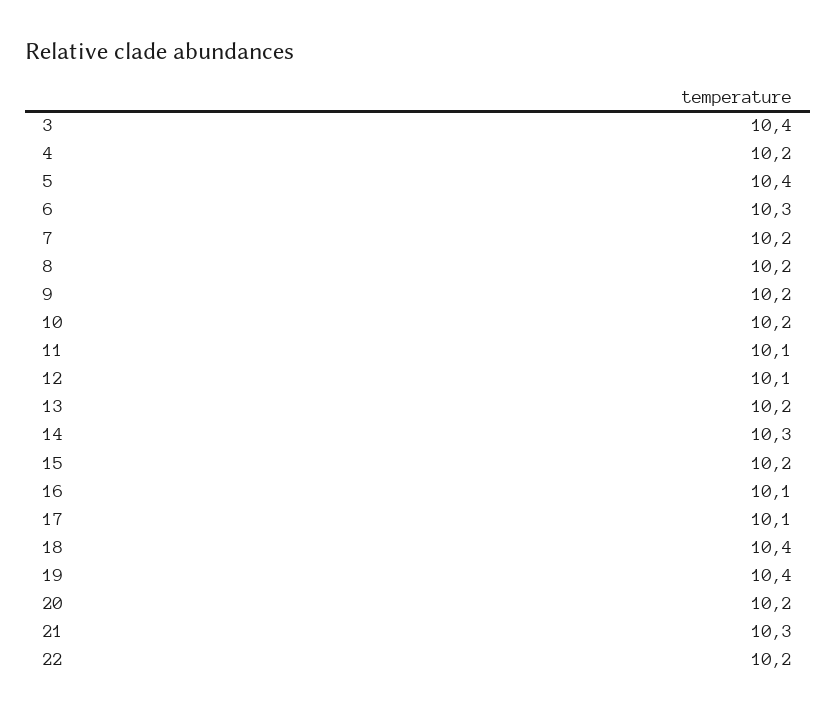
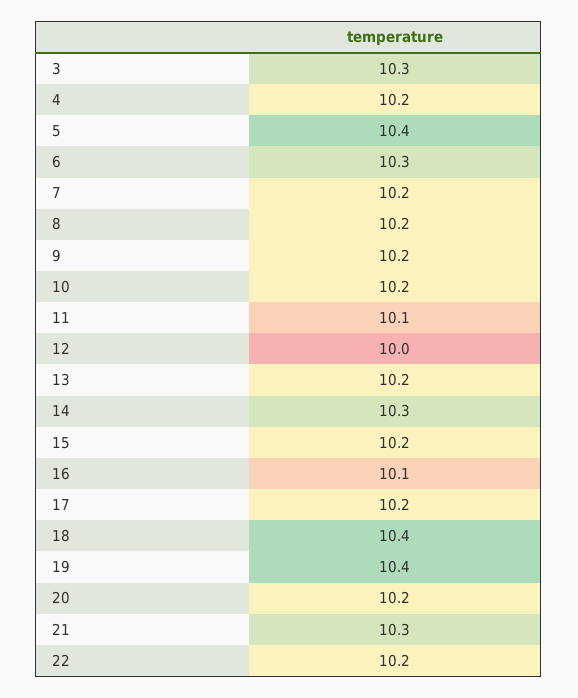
  {
-   "3": 10.4,
+   "3": 10.3,
    "4": 10.2,
    "5": 10.4,
    "6": 10.3,
    "7": 10.2,
    "8": 10.2,
    "9": 10.2,
    "10": 10.2,
    "11": 10.1,
-   "12": 10.1,
+   "12": 10,
    "13": 10.2,
    "14": 10.3,
    "15": 10.2,
    "16": 10.1,
-   "17": 10.1,
+   "17": 10.2,
    "18": 10.4,
    "19": 10.4,
    "20": 10.2,
    "21": 10.3,
    "22": 10.2
  }

